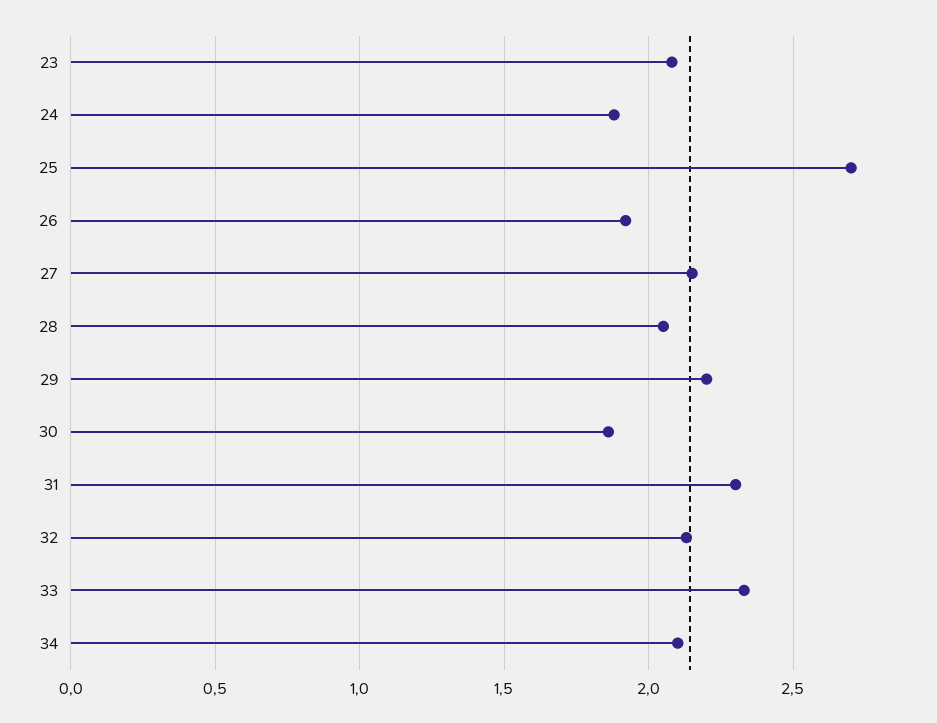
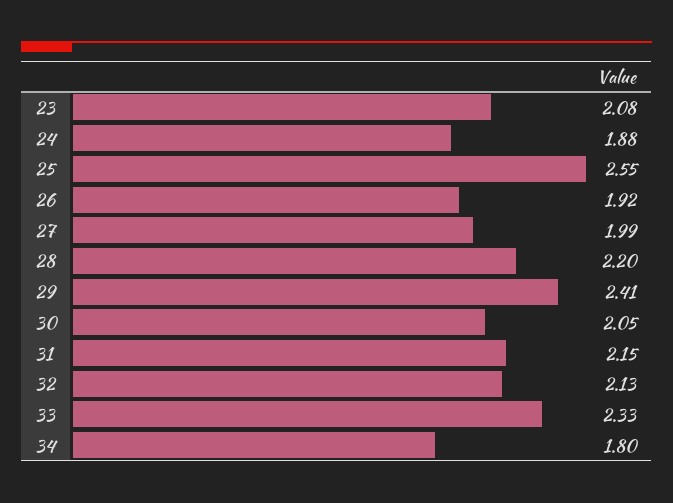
  {
    "23": 2.08,
    "24": 1.88,
-   "25": 2.7,
+   "25": 2.55,
    "26": 1.92,
-   "27": 2.15,
+   "27": 1.99,
-   "28": 2.05,
+   "28": 2.2,
-   "29": 2.2,
+   "29": 2.41,
-   "30": 1.85,
+   "30": 2.05,
-   "31": 2.3,
+   "31": 2.15,
    "32": 2.13,
    "33": 2.33,
-   "34": 2.1
+   "34": 1.8
  }

